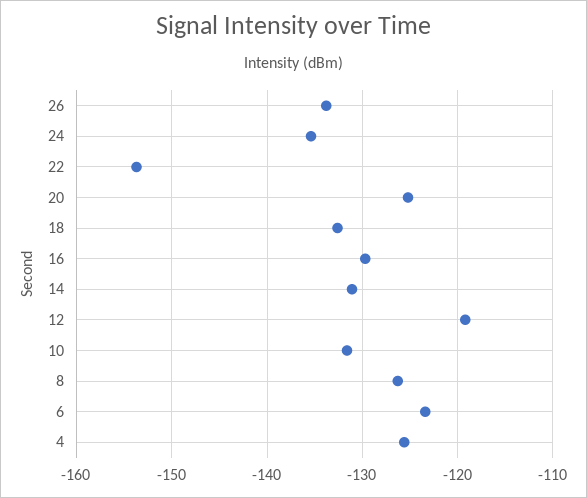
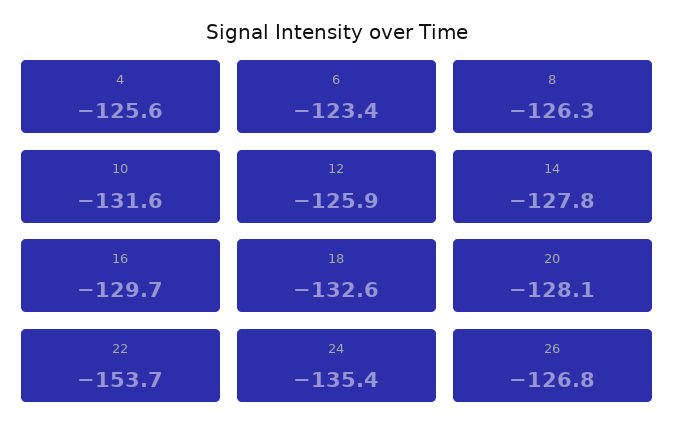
  {
-   "26": -134,
+   "26": -126.8,
    "24": -135.4,
    "22": -153.7,
-   "20": -125,
+   "20": -128.1,
    "18": -132.6,
    "16": -129.7,
-   "14": -131,
+   "14": -127.8,
-   "12": -119,
+   "12": -125.9,
    "10": -131.6,
    "8": -126.3,
    "6": -123.4,
    "4": -125.6
  }

